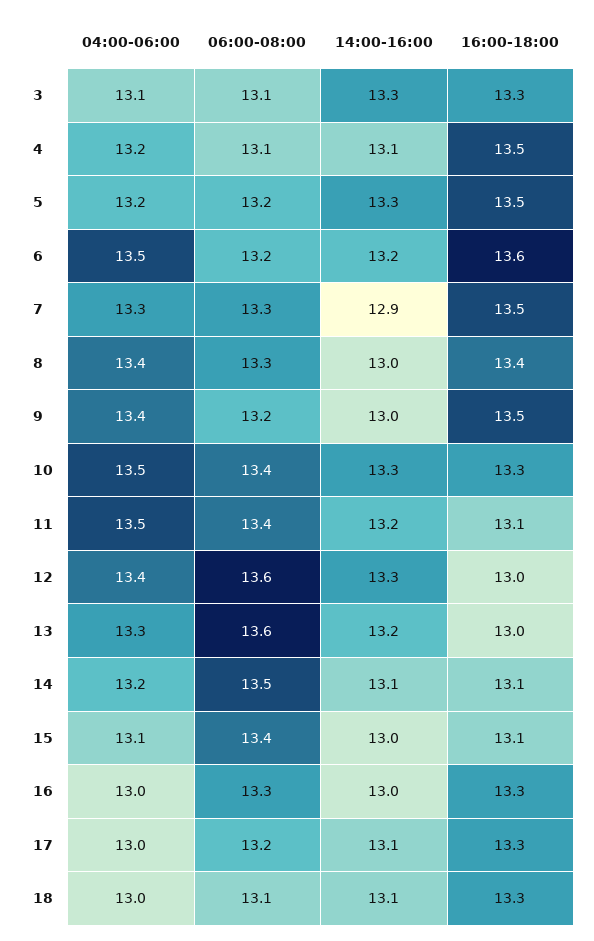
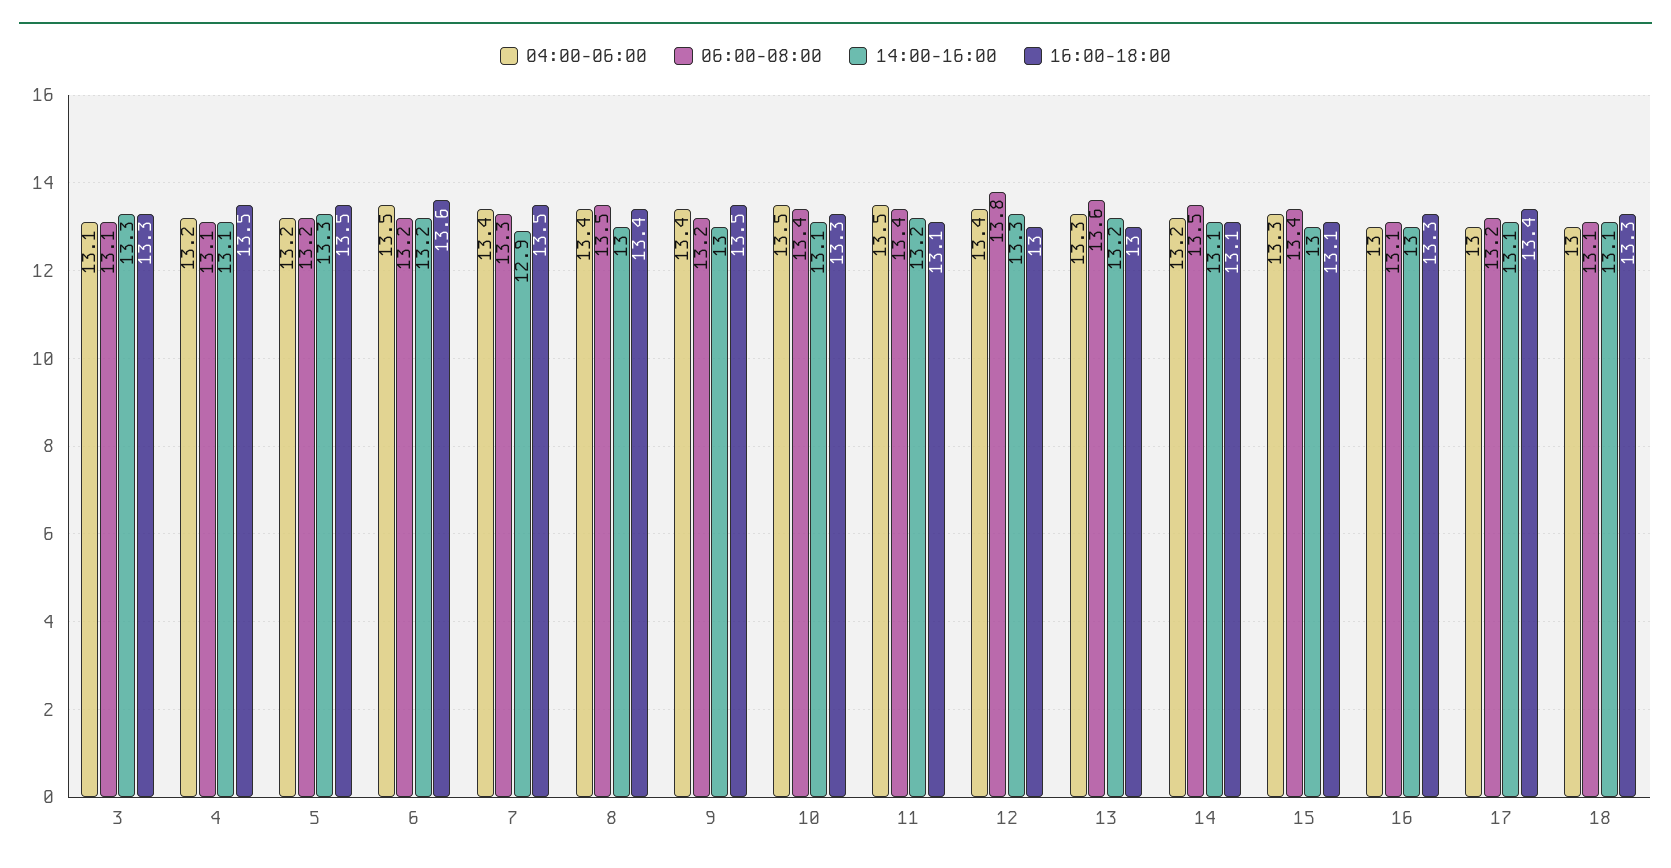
  {
    "04:00-06:00": {
      "3": 13.1,
      "4": 13.2,
      "5": 13.2,
      "6": 13.5,
-     "7": 13.3,
+     "7": 13.4,
      "8": 13.4,
      "9": 13.4,
      "10": 13.5,
      "11": 13.5,
      "12": 13.4,
      "13": 13.3,
      "14": 13.2,
-     "15": 13.1,
+     "15": 13.3,
      "16": 13,
      "17": 13,
      "18": 13
    },
    "06:00-08:00": {
      "3": 13.1,
      "4": 13.1,
      "5": 13.2,
      "6": 13.2,
      "7": 13.3,
-     "8": 13.3,
+     "8": 13.5,
      "9": 13.2,
      "10": 13.4,
      "11": 13.4,
-     "12": 13.6,
+     "12": 13.8,
      "13": 13.6,
      "14": 13.5,
      "15": 13.4,
-     "16": 13.3,
+     "16": 13.1,
      "17": 13.2,
      "18": 13.1
    },
    "14:00-16:00": {
      "3": 13.3,
      "4": 13.1,
      "5": 13.3,
      "6": 13.2,
      "7": 12.9,
      "8": 13,
      "9": 13,
-     "10": 13.3,
+     "10": 13.1,
      "11": 13.2,
      "12": 13.3,
      "13": 13.2,
      "14": 13.1,
      "15": 13,
      "16": 13,
      "17": 13.1,
      "18": 13.1
    },
    "16:00-18:00": {
      "3": 13.3,
      "4": 13.5,
      "5": 13.5,
      "6": 13.6,
      "7": 13.5,
      "8": 13.4,
      "9": 13.5,
      "10": 13.3,
      "11": 13.1,
      "12": 13,
      "13": 13,
      "14": 13.1,
      "15": 13.1,
      "16": 13.3,
-     "17": 13.3,
+     "17": 13.4,
      "18": 13.3
    }
  }

